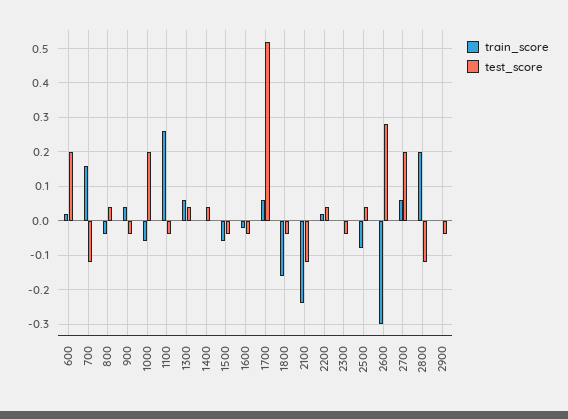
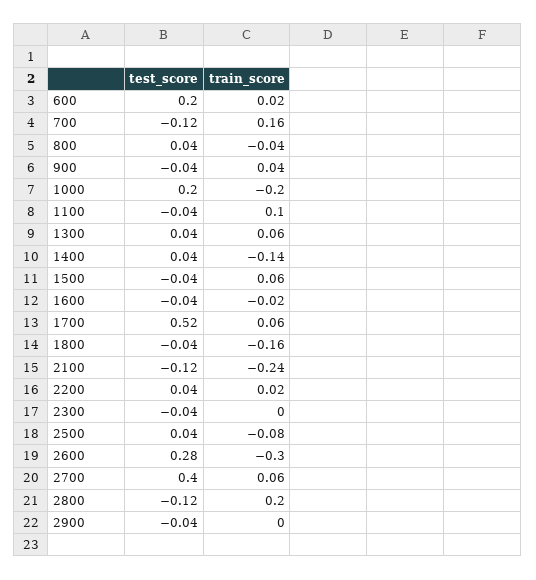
  {
    "train_score": {
      "600": 0.02,
      "700": 0.16,
      "800": -0.04,
      "900": 0.04,
-     "1000": -0.05,
+     "1000": -0.2,
-     "1100": 0.25,
+     "1100": 0.1,
      "1300": 0.06,
-     "1400": 0,
+     "1400": -0.14,
-     "1500": -0.05,
+     "1500": 0.06,
      "1600": -0.02,
      "1700": 0.06,
      "1800": -0.16,
      "2100": -0.24,
      "2200": 0.02,
      "2300": 0,
      "2500": -0.08,
      "2600": -0.3,
      "2700": 0.06,
      "2800": 0.2,
      "2900": 0
    },
    "test_score": {
      "600": 0.2,
      "700": -0.12,
      "800": 0.04,
      "900": -0.04,
      "1000": 0.2,
      "1100": -0.04,
      "1300": 0.04,
      "1400": 0.04,
      "1500": -0.04,
      "1600": -0.04,
      "1700": 0.52,
      "1800": -0.04,
      "2100": -0.12,
      "2200": 0.04,
      "2300": -0.04,
      "2500": 0.04,
      "2600": 0.28,
-     "2700": 0.2,
+     "2700": 0.4,
      "2800": -0.12,
      "2900": -0.04
    }
  }

